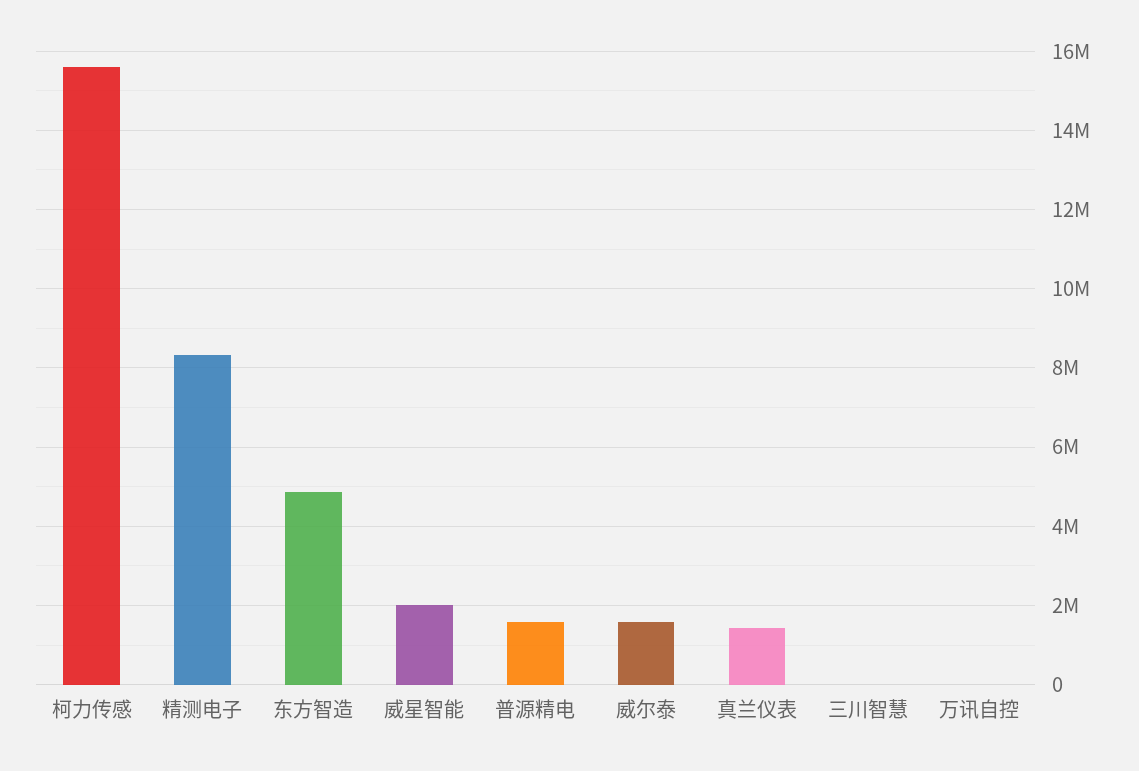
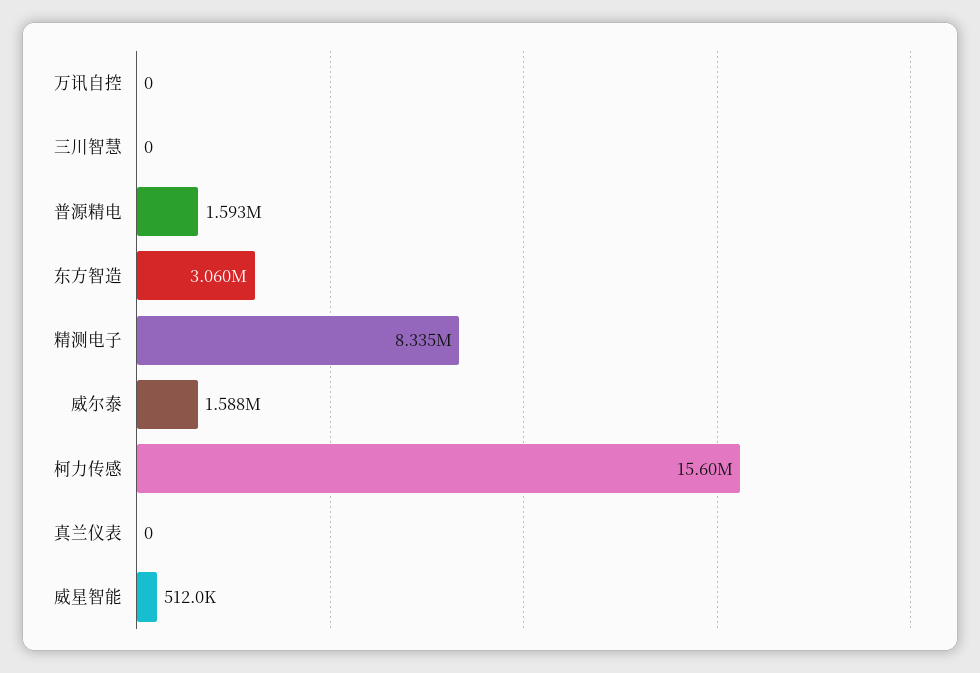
  {
    "柯力传感": 15600000,
    "精测电子": 8335000,
-   "东方智造": 4800000,
+   "东方智造": 3060000,
-   "威星智能": 2000000,
+   "威星智能": 512000,
    "普源精电": 1593000,
    "威尔泰": 1588000,
-   "真兰仪表": 1400000,
+   "真兰仪表": 0,
    "三川智慧": 0,
    "万讯自控": 0
  }

